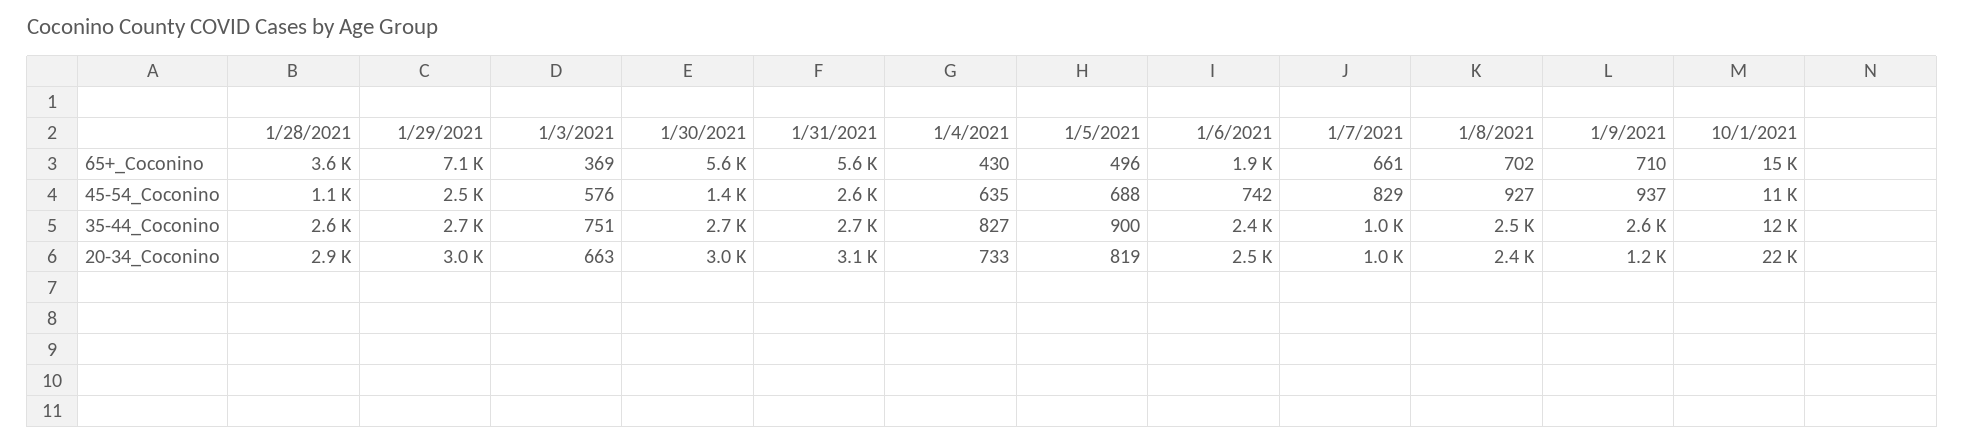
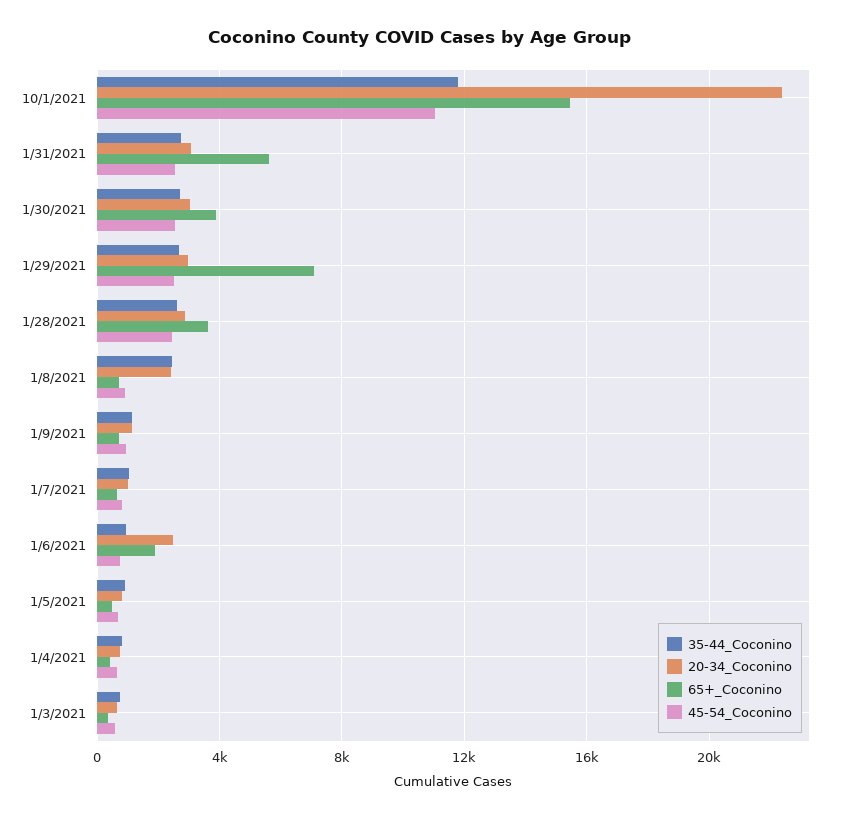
  {
    "65+_Coconino": {
      "1/28/2021": 3600,
      "1/29/2021": 7100,
      "1/3/2021": 369,
-     "1/30/2021": 5600,
+     "1/30/2021": 4000,
      "1/31/2021": 5600,
      "1/4/2021": 430,
      "1/5/2021": 496,
      "1/6/2021": 1900,
      "1/7/2021": 661,
      "1/8/2021": 702,
      "1/9/2021": 710,
      "10/1/2021": 15000
    },
    "45-54_Coconino": {
-     "1/28/2021": 1100,
+     "1/28/2021": 2500,
      "1/29/2021": 2500,
      "1/3/2021": 576,
-     "1/30/2021": 1400,
+     "1/30/2021": 2500,
      "1/31/2021": 2600,
      "1/4/2021": 635,
      "1/5/2021": 688,
      "1/6/2021": 742,
      "1/7/2021": 829,
      "1/8/2021": 927,
      "1/9/2021": 937,
      "10/1/2021": 11000
    },
    "35-44_Coconino": {
      "1/28/2021": 2600,
      "1/29/2021": 2700,
      "1/3/2021": 751,
      "1/30/2021": 2700,
      "1/31/2021": 2700,
      "1/4/2021": 827,
      "1/5/2021": 900,
-     "1/6/2021": 2400,
+     "1/6/2021": 1000,
      "1/7/2021": 1000,
      "1/8/2021": 2500,
-     "1/9/2021": 2600,
+     "1/9/2021": 1000,
      "10/1/2021": 12000
    },
    "20-34_Coconino": {
      "1/28/2021": 2900,
      "1/29/2021": 3000,
      "1/3/2021": 663,
      "1/30/2021": 3000,
      "1/31/2021": 3100,
      "1/4/2021": 733,
      "1/5/2021": 819,
      "1/6/2021": 2500,
      "1/7/2021": 1000,
      "1/8/2021": 2400,
      "1/9/2021": 1200,
      "10/1/2021": 22000
    }
  }

